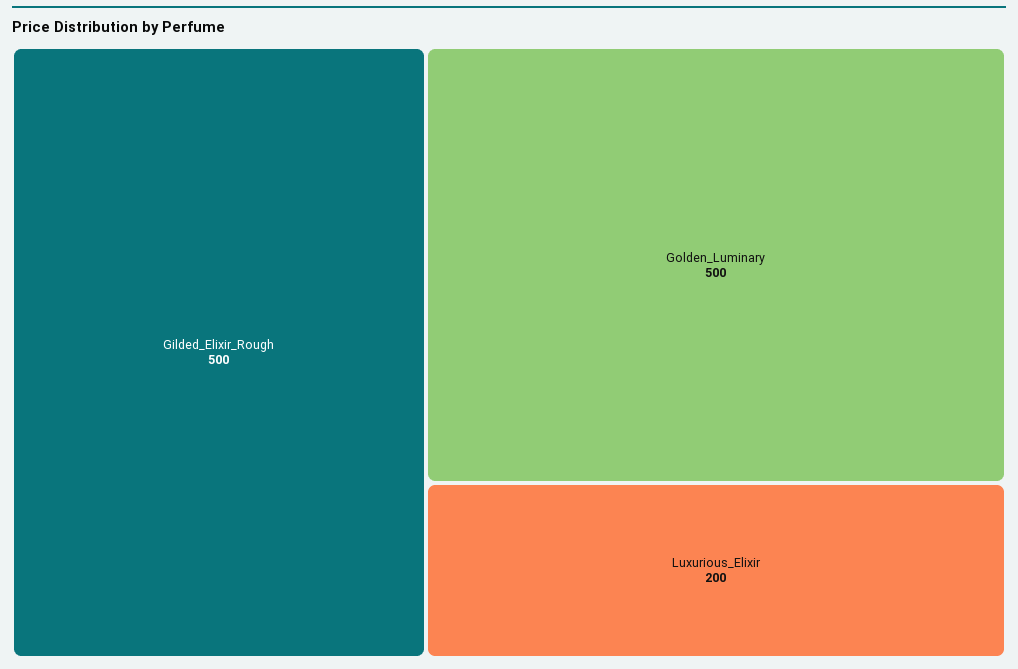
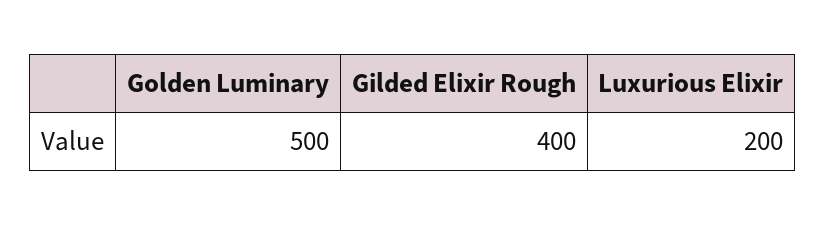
  {
-   "Gilded_Elixir_Rough": 500,
+   "Gilded_Elixir_Rough": 400,
    "Golden_Luminary": 500,
    "Luxurious_Elixir": 200
  }

